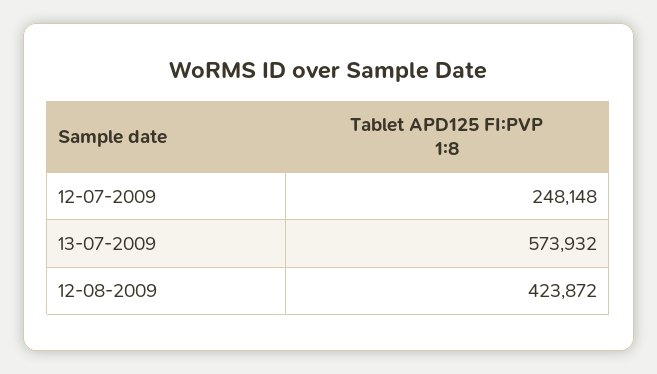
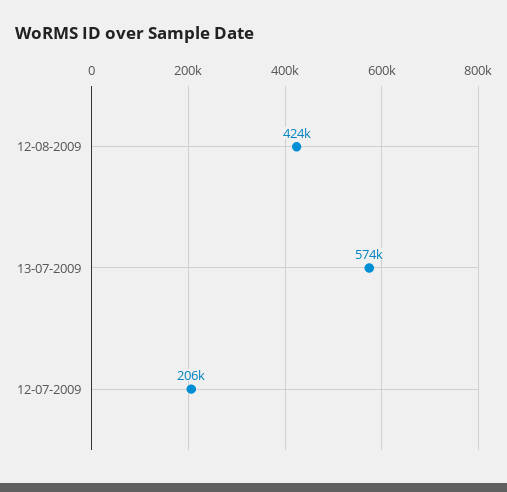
  {
-   "12-07-2009": 248148,
+   "12-07-2009": 206000,
    "13-07-2009": 573932,
    "12-08-2009": 423872
  }

